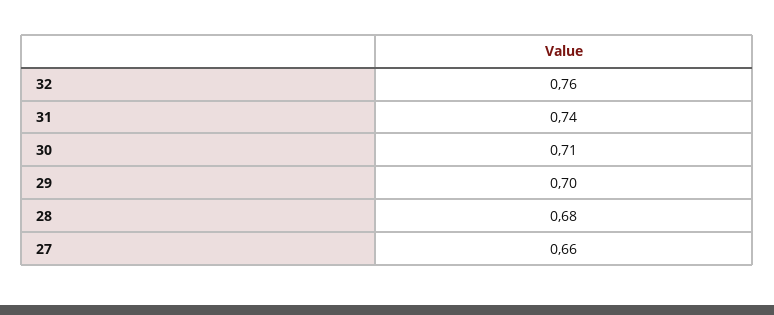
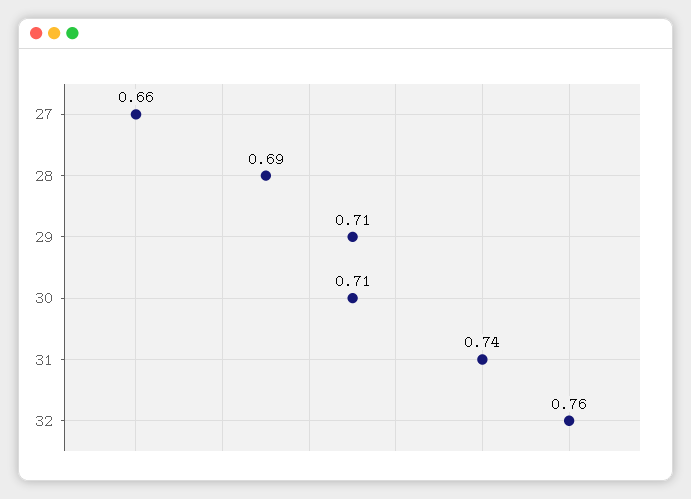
  {
    "32": 0.76,
    "31": 0.74,
    "30": 0.71,
-   "29": 0.7,
+   "29": 0.71,
-   "28": 0.68,
+   "28": 0.69,
    "27": 0.66
  }

